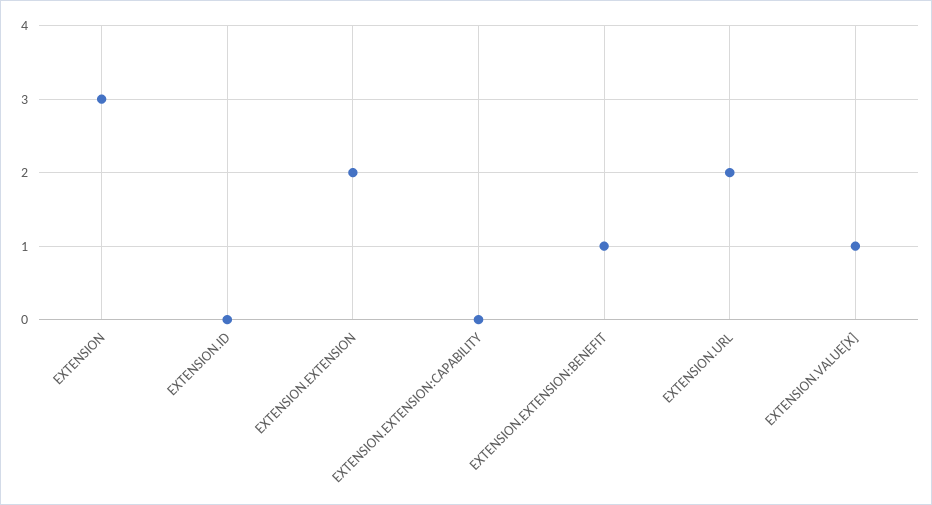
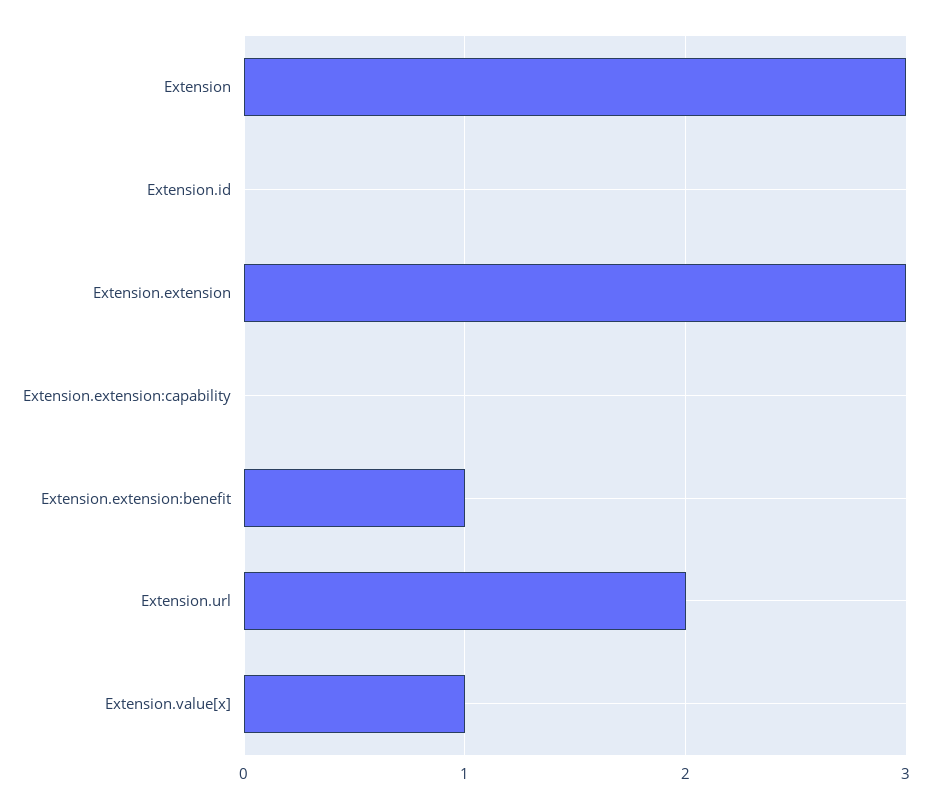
  {
    "EXTENSION": 3,
    "EXTENSION.ID": 0,
-   "EXTENSION.EXTENSION": 2,
+   "EXTENSION.EXTENSION": 3,
    "EXTENSION.EXTENSION:CAPABILITY": 0,
    "EXTENSION.EXTENSION:BENEFIT": 1,
    "EXTENSION.URL": 2,
    "EXTENSION.VALUE[X]": 1
  }

